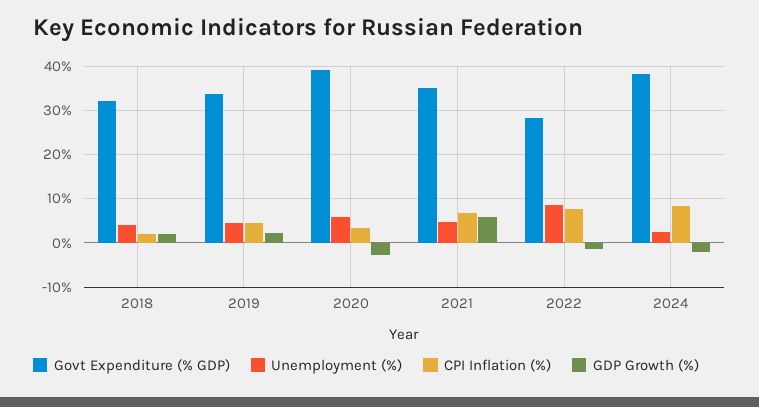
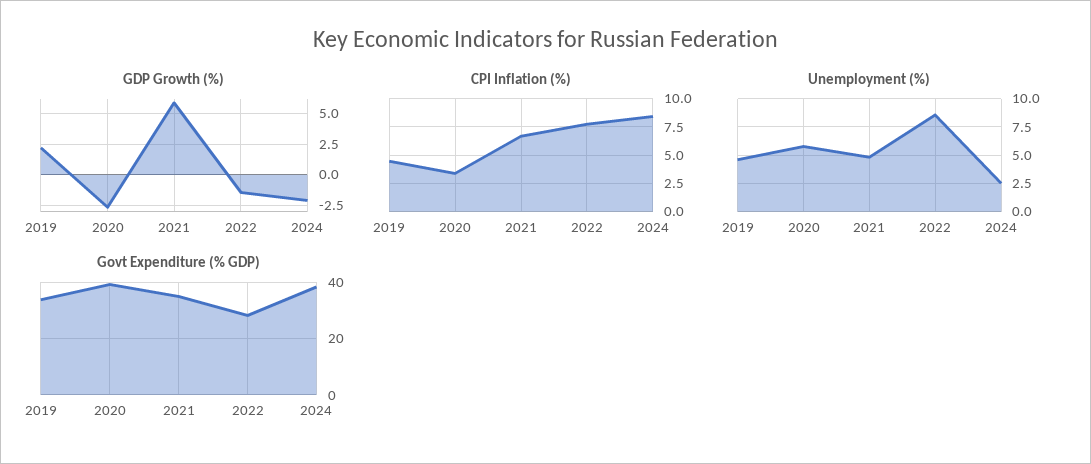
  {
    "Govt Expenditure (% GDP)": {
-     "2018": 32,
      "2019": 34,
      "2020": 40,
      "2021": 34,
      "2022": 28,
      "2024": 38
    },
    "Unemployment (%)": {
-     "2018": 4,
      "2019": 4,
      "2020": 6,
      "2021": 4,
      "2022": 8,
      "2024": 2
    },
    "CPI Inflation (%)": {
-     "2018": 2,
      "2019": 4,
      "2020": 4,
      "2021": 6,
      "2022": 8,
      "2024": 8
    },
    "GDP Growth (%)": {
-     "2018": 2,
      "2019": 2,
      "2020": -2.5,
      "2021": 6,
      "2022": -1.5,
      "2024": -2
    }
  }

